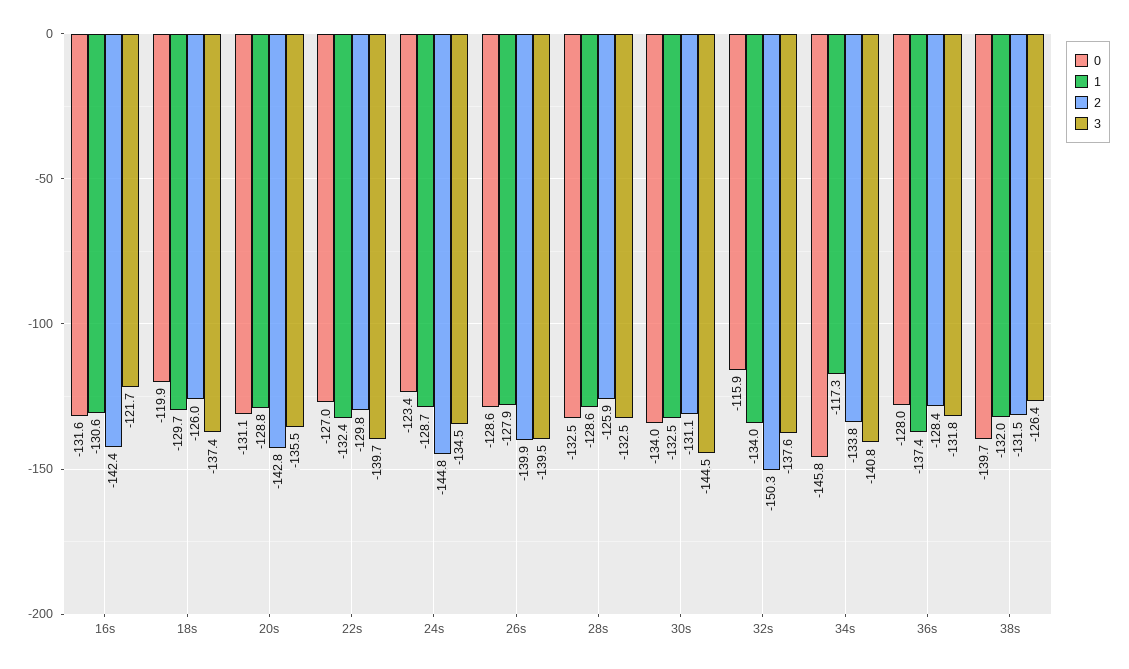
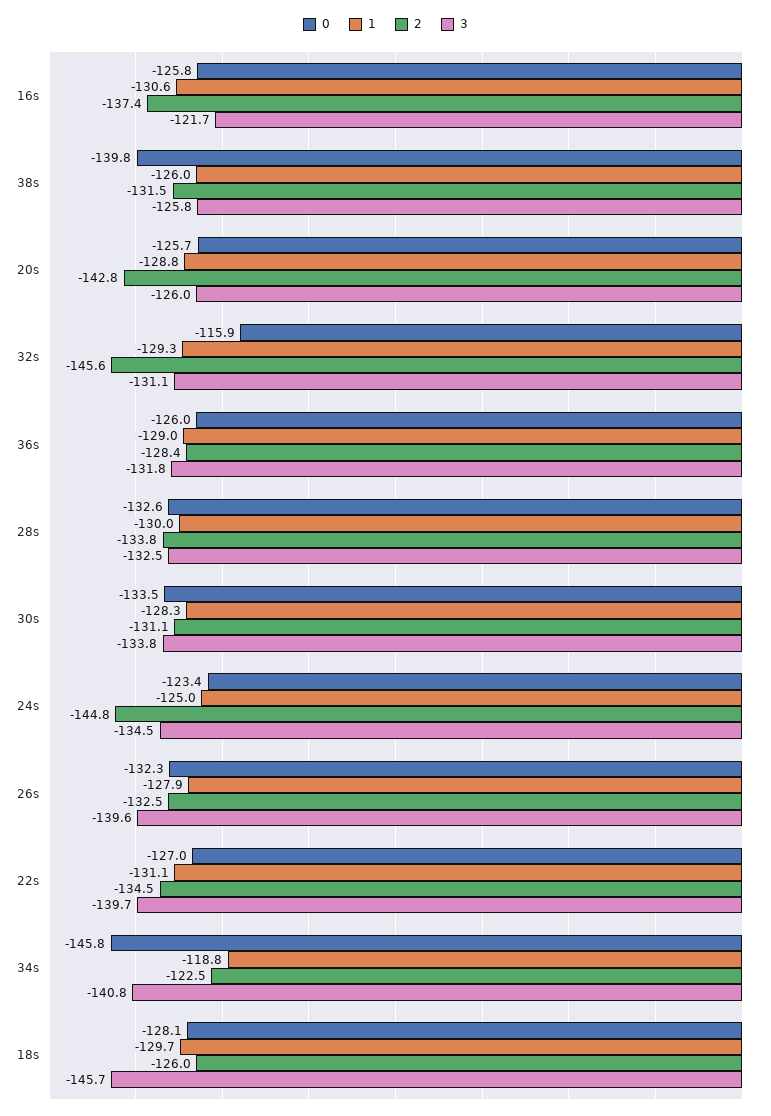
  {
    "0": {
-     "16s": -131.6,
+     "16s": -125.8,
-     "18s": -119.9,
+     "18s": -128.1,
-     "20s": -131.1,
+     "20s": -125.7,
      "22s": -127,
      "24s": -123.4,
-     "26s": -128.6,
+     "26s": -132.3,
-     "28s": -132.5,
+     "28s": -132.6,
-     "30s": -134,
+     "30s": -133.5,
      "32s": -115.9,
      "34s": -145.8,
-     "36s": -128,
+     "36s": -126,
-     "38s": -139.7
+     "38s": -139.8
    },
    "1": {
      "16s": -130.6,
      "18s": -129.7,
      "20s": -128.8,
-     "22s": -132.4,
+     "22s": -131.1,
-     "24s": -128.7,
+     "24s": -125,
      "26s": -127.9,
-     "28s": -128.6,
+     "28s": -130,
-     "30s": -132.5,
+     "30s": -128.3,
-     "32s": -134,
+     "32s": -129.3,
-     "34s": -117.3,
+     "34s": -118.8,
-     "36s": -137.4,
+     "36s": -129,
-     "38s": -132
+     "38s": -126
    },
    "2": {
-     "16s": -142.4,
+     "16s": -137.4,
      "18s": -126,
      "20s": -142.8,
-     "22s": -129.8,
+     "22s": -134.5,
      "24s": -144.8,
-     "26s": -139.9,
+     "26s": -132.5,
-     "28s": -125.9,
+     "28s": -133.8,
      "30s": -131.1,
-     "32s": -150.3,
+     "32s": -145.6,
-     "34s": -133.8,
+     "34s": -122.5,
      "36s": -128.4,
      "38s": -131.5
    },
    "3": {
      "16s": -121.7,
-     "18s": -137.4,
+     "18s": -145.7,
-     "20s": -135.5,
+     "20s": -126,
      "22s": -139.7,
      "24s": -134.5,
-     "26s": -139.5,
+     "26s": -139.6,
      "28s": -132.5,
-     "30s": -144.5,
+     "30s": -133.8,
-     "32s": -137.6,
+     "32s": -131.1,
      "34s": -140.8,
      "36s": -131.8,
-     "38s": -126.4
+     "38s": -125.8
    }
  }

